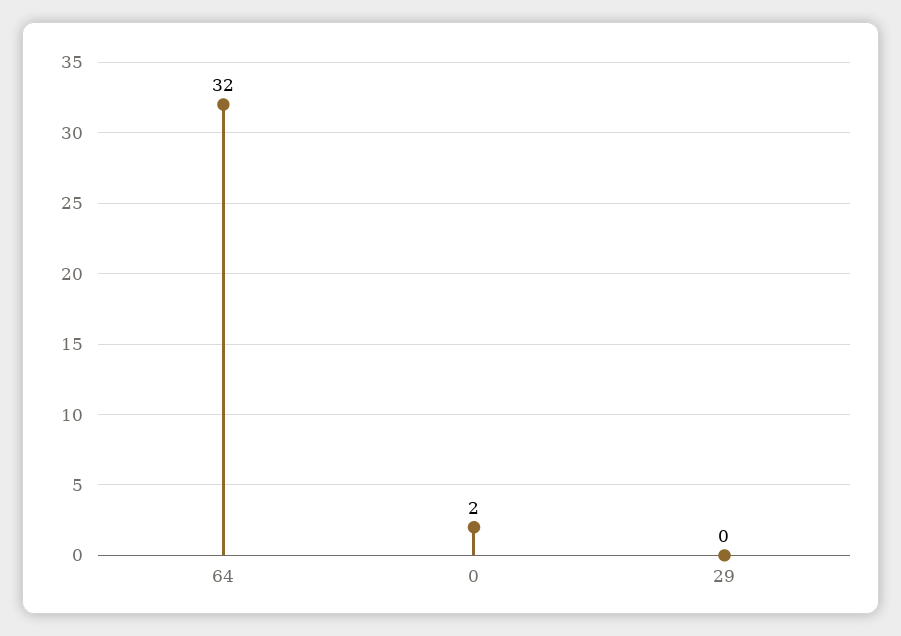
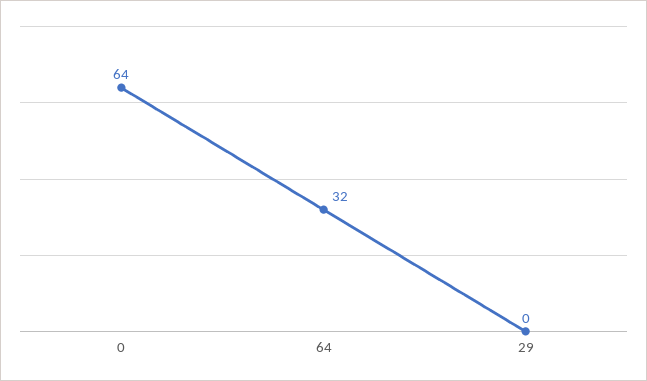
  {
    "64": 32,
-   "0": 2,
+   "0": 64,
    "29": 0
  }

